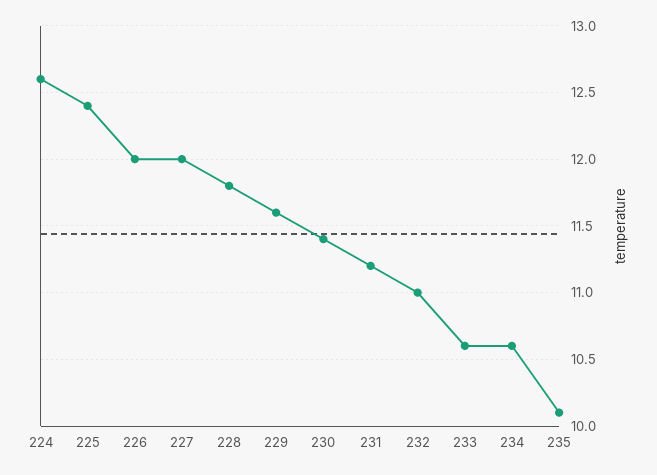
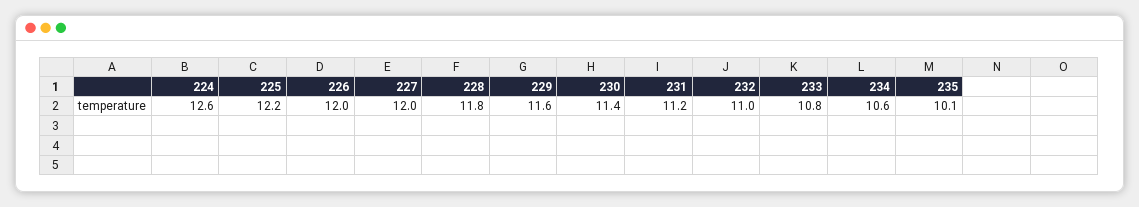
  {
    "224": 12.6,
-   "225": 12.4,
+   "225": 12.2,
    "226": 12,
    "227": 12,
    "228": 11.8,
    "229": 11.6,
    "230": 11.4,
    "231": 11.2,
    "232": 11,
-   "233": 10.6,
+   "233": 10.8,
    "234": 10.6,
    "235": 10.1
  }

